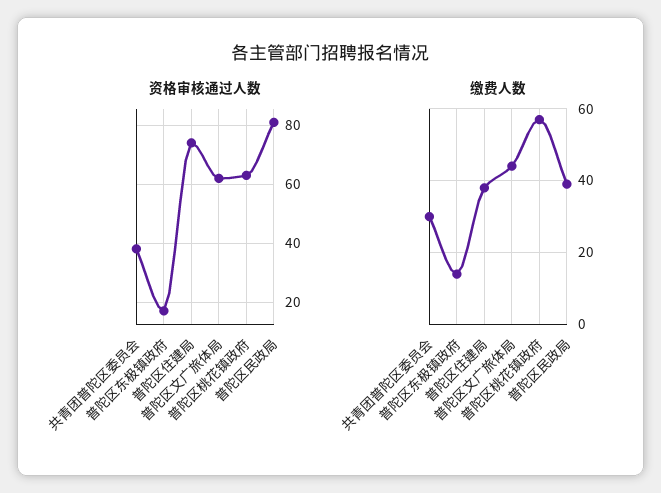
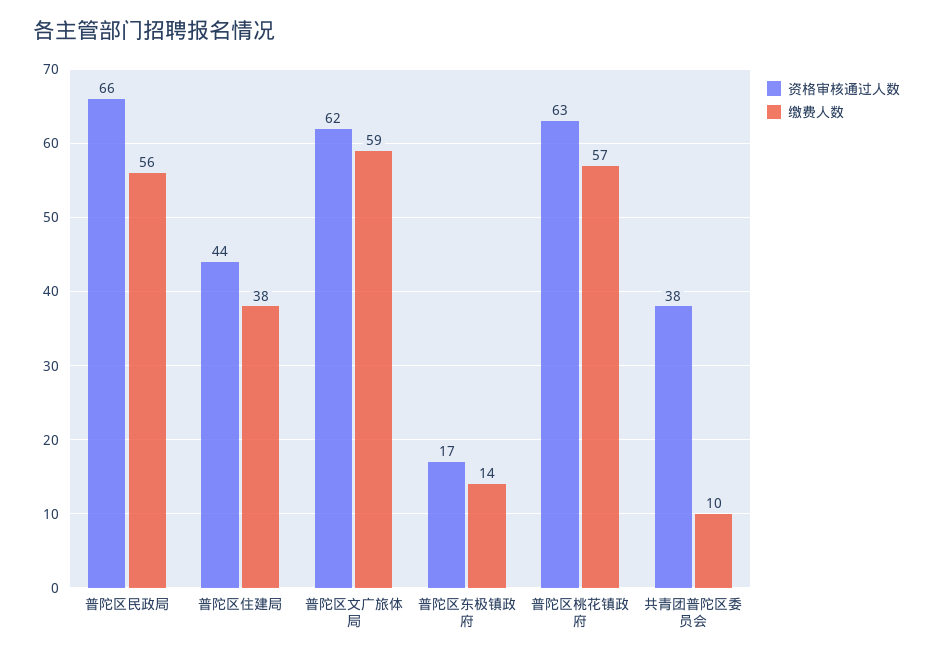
  {
    "资格审核通过人数": {
      "共青团普陀区委员会": 38,
      "普陀区东极镇政府": 17,
-     "普陀区住建局": 75,
+     "普陀区住建局": 44,
      "普陀区文广旅体局": 62,
      "普陀区桃花镇政府": 63,
-     "普陀区民政局": 80
+     "普陀区民政局": 66
    },
    "缴费人数": {
-     "共青团普陀区委员会": 30,
+     "共青团普陀区委员会": 10,
      "普陀区东极镇政府": 14,
      "普陀区住建局": 38,
-     "普陀区文广旅体局": 45,
+     "普陀区文广旅体局": 59,
      "普陀区桃花镇政府": 57,
-     "普陀区民政局": 40
+     "普陀区民政局": 56
    }
  }

